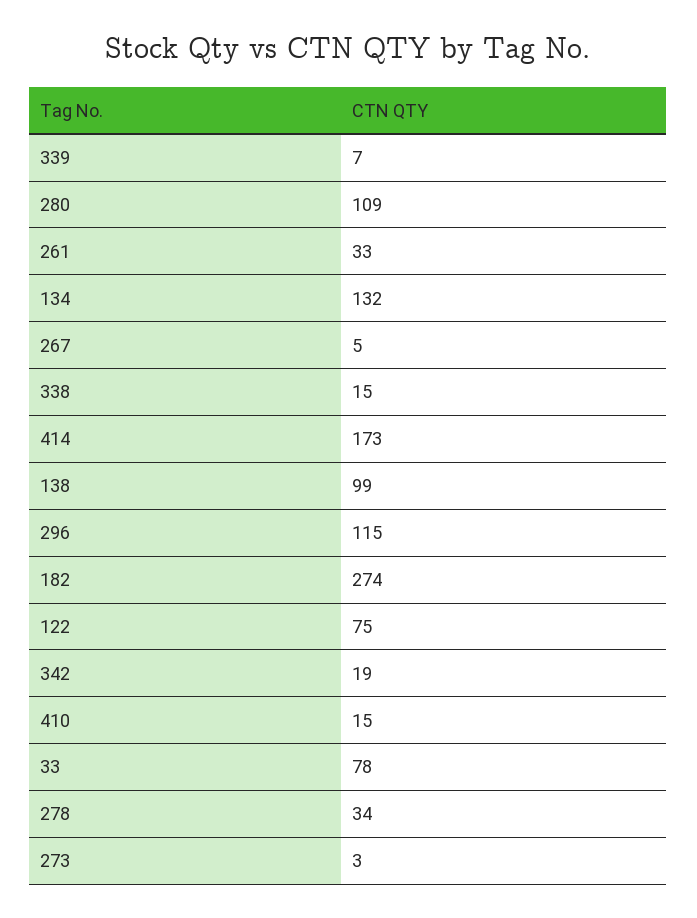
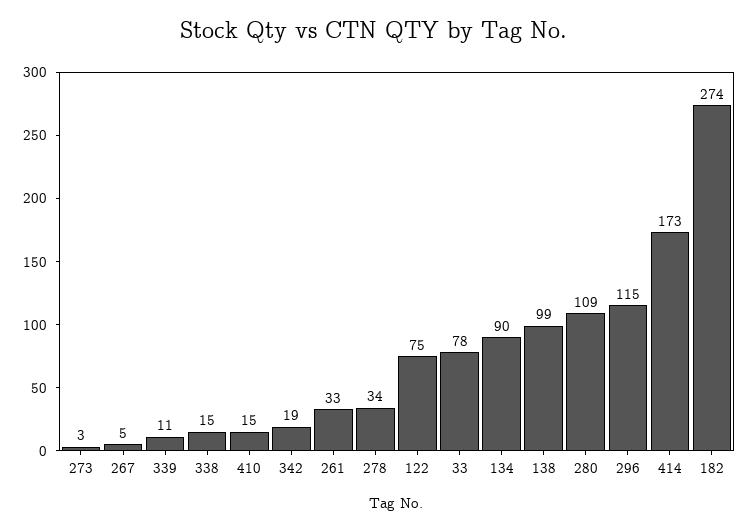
  {
-   "339": 7,
+   "339": 11,
    "280": 109,
    "261": 33,
-   "134": 132,
+   "134": 90,
    "267": 5,
    "338": 15,
    "414": 173,
    "138": 99,
    "296": 115,
    "182": 274,
    "122": 75,
    "342": 19,
    "410": 15,
    "33": 78,
    "278": 34,
    "273": 3
  }

